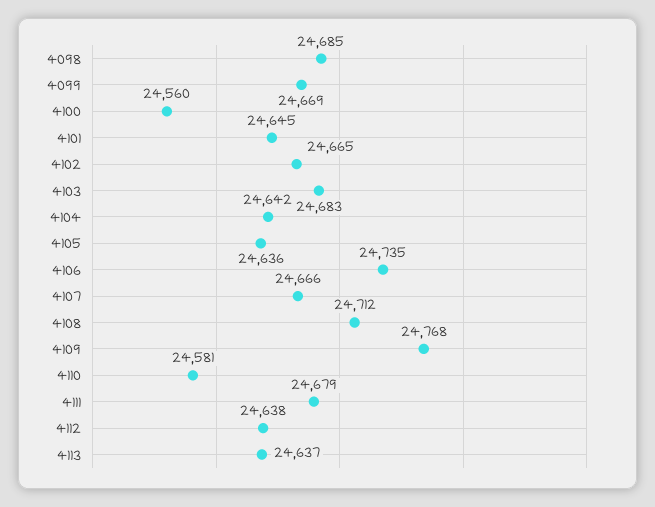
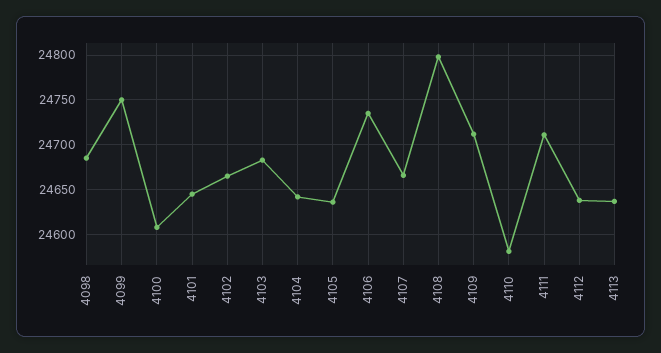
  {
    "4098": 24685,
-   "4099": 24669,
+   "4099": 24750,
-   "4100": 24560,
+   "4100": 24610,
    "4101": 24645,
    "4102": 24665,
    "4103": 24683,
    "4104": 24642,
    "4105": 24636,
    "4106": 24735,
    "4107": 24666,
-   "4108": 24712,
+   "4108": 24800,
-   "4109": 24768,
+   "4109": 24710,
    "4110": 24581,
-   "4111": 24679,
+   "4111": 24710,
    "4112": 24638,
    "4113": 24637
  }

